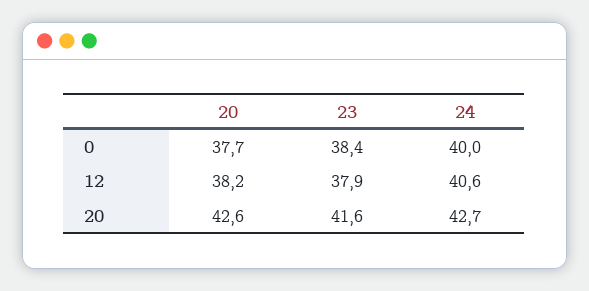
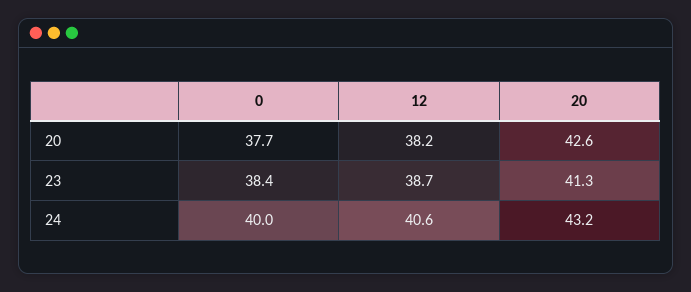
  {
    "20": {
      "0": 37.7,
      "12": 38.2,
      "20": 42.6
    },
    "23": {
      "0": 38.4,
-     "12": 37.9,
+     "12": 38.7,
-     "20": 41.6
+     "20": 41.3
    },
    "24": {
      "0": 40,
      "12": 40.6,
-     "20": 42.7
+     "20": 43.2
    }
  }

